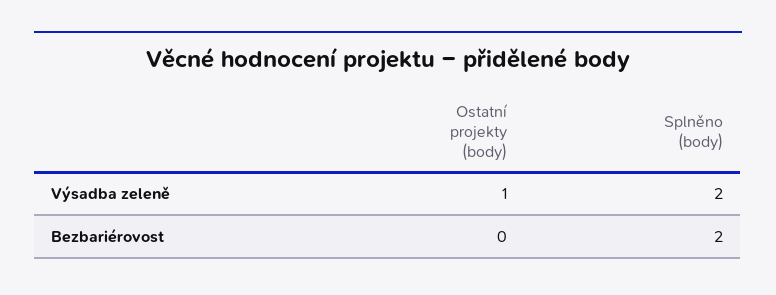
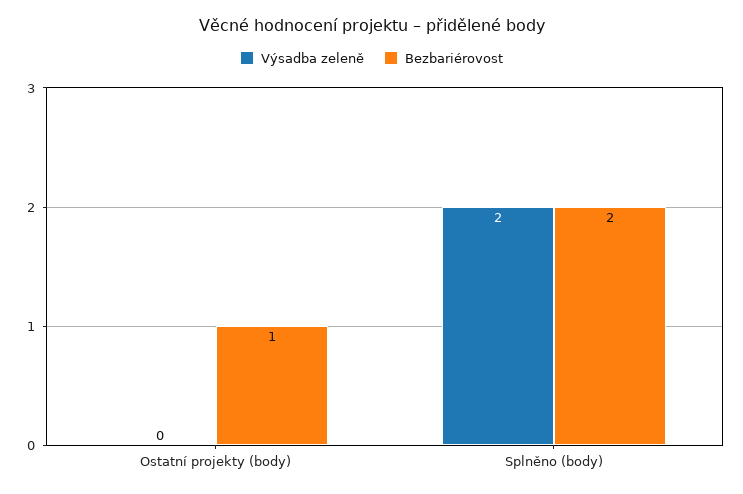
  {
    "Výsadba zeleně": {
-     "Ostatní projekty (body)": 1,
+     "Ostatní projekty (body)": 0,
      "Splněno (body)": 2
    },
    "Bezbariérovost": {
-     "Ostatní projekty (body)": 0,
+     "Ostatní projekty (body)": 1,
      "Splněno (body)": 2
    }
  }

